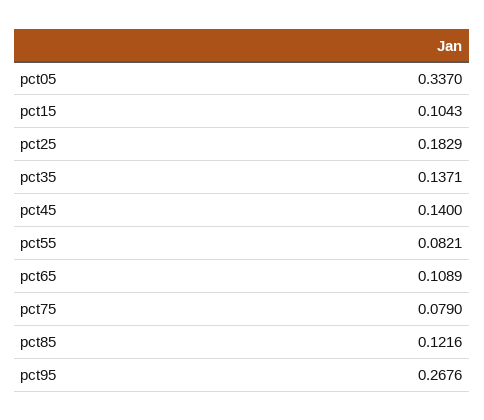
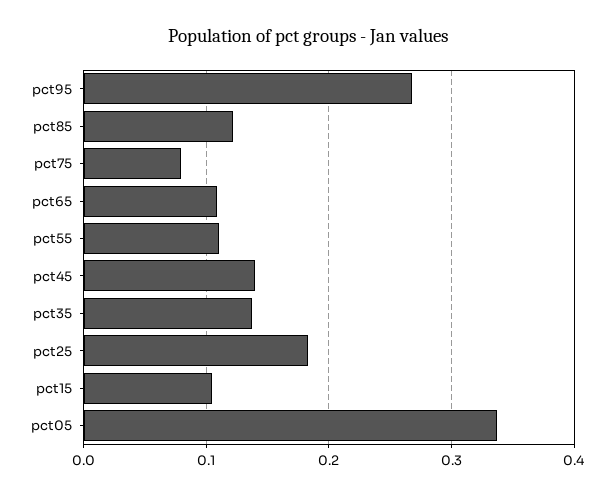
  {
    "pct05": 0.337,
    "pct15": 0.1043,
    "pct25": 0.1829,
    "pct35": 0.1371,
    "pct45": 0.14,
-   "pct55": 0.0821,
+   "pct55": 0.11,
    "pct65": 0.1089,
    "pct75": 0.079,
    "pct85": 0.1216,
    "pct95": 0.2676
  }

